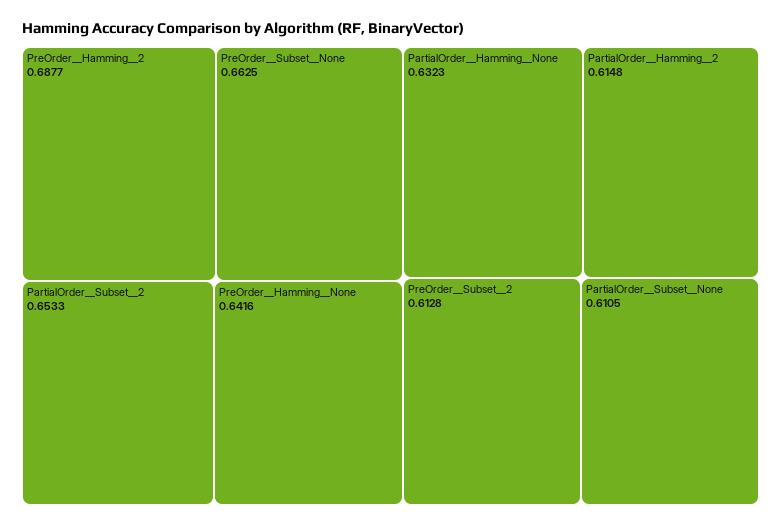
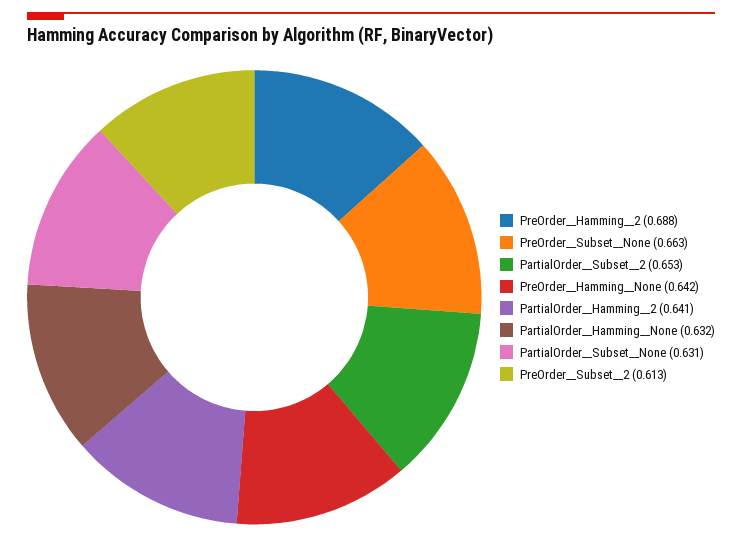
  {
    "PreOrder__Hamming__2": 0.6877,
    "PreOrder__Subset__None": 0.6625,
    "PartialOrder__Subset__2": 0.6533,
    "PreOrder__Hamming__None": 0.6416,
    "PartialOrder__Hamming__None": 0.6323,
-   "PartialOrder__Hamming__2": 0.6148,
+   "PartialOrder__Hamming__2": 0.641,
    "PreOrder__Subset__2": 0.6128,
-   "PartialOrder__Subset__None": 0.6105
+   "PartialOrder__Subset__None": 0.631
  }

